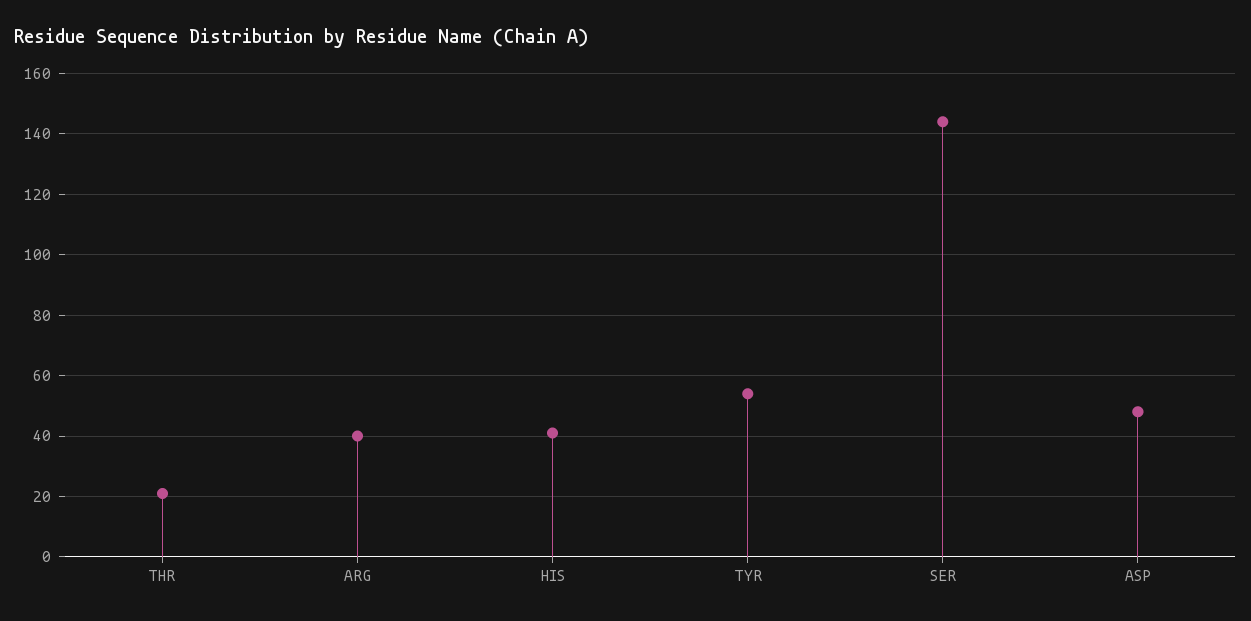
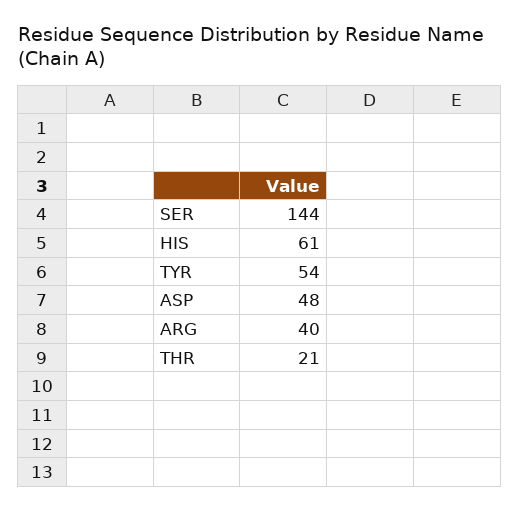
  {
    "THR": 21,
    "ARG": 40,
-   "HIS": 40,
+   "HIS": 61,
    "TYR": 54,
    "SER": 144,
    "ASP": 48
  }

